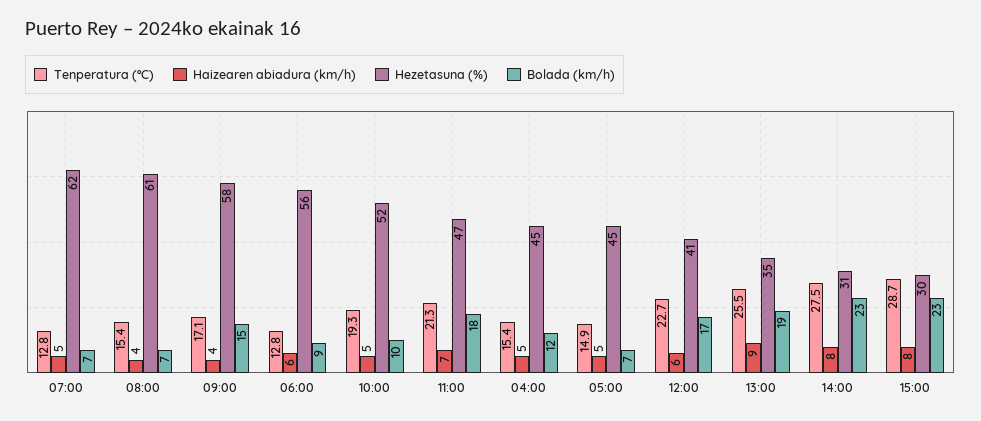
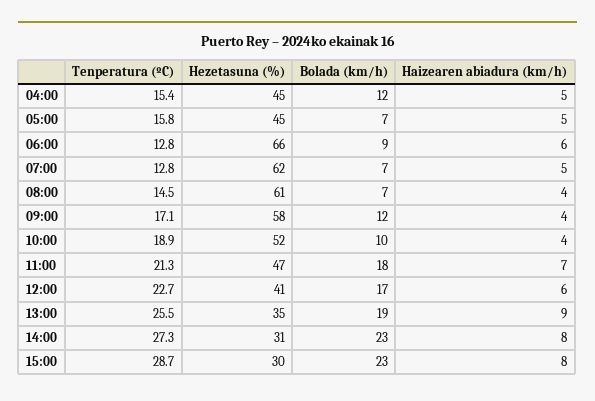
  {
    "Tenperatura (ºC)": {
      "07:00": 12.8,
-     "08:00": 15.4,
+     "08:00": 14.5,
      "09:00": 17.1,
      "06:00": 12.8,
-     "10:00": 19.3,
+     "10:00": 18.9,
      "11:00": 21.3,
      "04:00": 15.4,
-     "05:00": 14.9,
+     "05:00": 15.8,
      "12:00": 22.7,
      "13:00": 25.5,
-     "14:00": 27.5,
+     "14:00": 27.3,
      "15:00": 28.7
    },
    "Haizearen abiadura (km/h)": {
      "07:00": 5,
      "08:00": 4,
      "09:00": 4,
      "06:00": 6,
-     "10:00": 5,
+     "10:00": 4,
      "11:00": 7,
      "04:00": 5,
      "05:00": 5,
      "12:00": 6,
      "13:00": 9,
      "14:00": 8,
      "15:00": 8
    },
    "Hezetasuna (%)": {
      "07:00": 62,
      "08:00": 61,
      "09:00": 58,
-     "06:00": 56,
+     "06:00": 66,
      "10:00": 52,
      "11:00": 47,
      "04:00": 45,
      "05:00": 45,
      "12:00": 41,
      "13:00": 35,
      "14:00": 31,
      "15:00": 30
    },
    "Bolada (km/h)": {
      "07:00": 7,
      "08:00": 7,
-     "09:00": 15,
+     "09:00": 12,
      "06:00": 9,
      "10:00": 10,
      "11:00": 18,
      "04:00": 12,
      "05:00": 7,
      "12:00": 17,
      "13:00": 19,
      "14:00": 23,
      "15:00": 23
    }
  }

